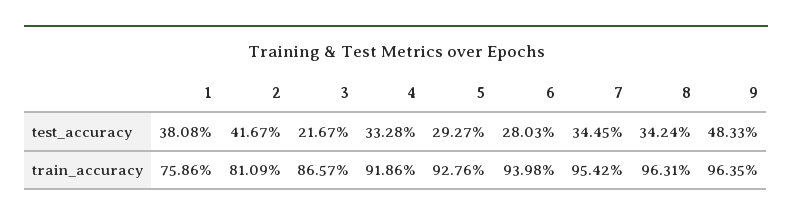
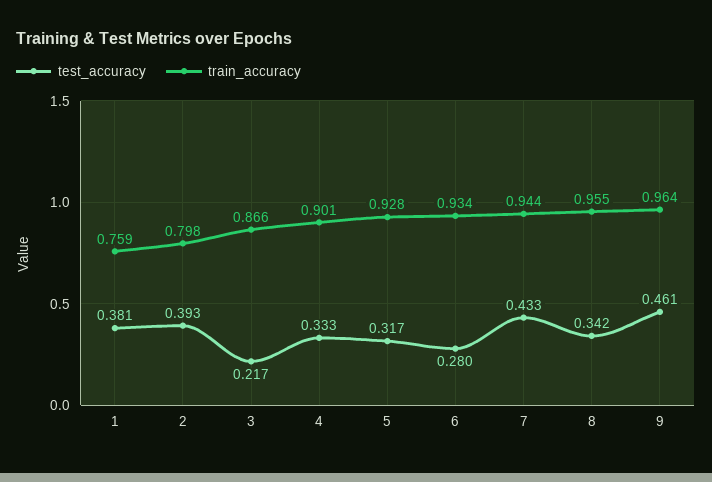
  {
    "test_accuracy": {
      "1": 0.3808,
-     "2": 0.4167,
+     "2": 0.393,
      "3": 0.2167,
      "4": 0.3328,
-     "5": 0.2927,
+     "5": 0.317,
      "6": 0.2803,
-     "7": 0.3445,
+     "7": 0.433,
      "8": 0.3424,
-     "9": 0.4833
+     "9": 0.461
    },
    "train_accuracy": {
      "1": 0.7586,
-     "2": 0.8109,
+     "2": 0.798,
      "3": 0.8657,
-     "4": 0.9186,
+     "4": 0.901,
      "5": 0.9276,
-     "6": 0.9398,
+     "6": 0.934,
-     "7": 0.9542,
+     "7": 0.944,
-     "8": 0.9631,
+     "8": 0.955,
      "9": 0.9635
    }
  }

